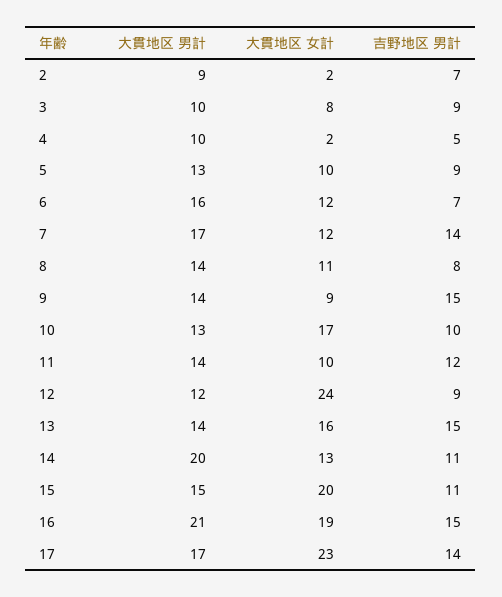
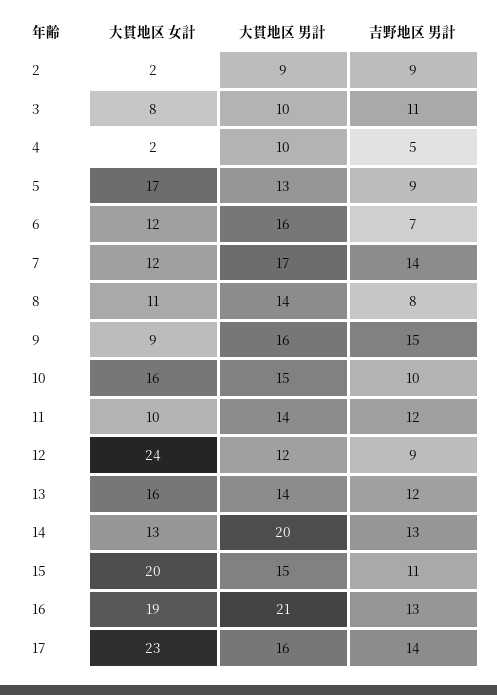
  {
    "大貫地区 男計": {
      "2": 9,
      "3": 10,
      "4": 10,
      "5": 13,
      "6": 16,
      "7": 17,
      "8": 14,
-     "9": 14,
+     "9": 16,
-     "10": 13,
+     "10": 15,
      "11": 14,
      "12": 12,
      "13": 14,
      "14": 20,
      "15": 15,
      "16": 21,
-     "17": 17
+     "17": 16
    },
    "大貫地区 女計": {
      "2": 2,
      "3": 8,
      "4": 2,
-     "5": 10,
+     "5": 17,
      "6": 12,
      "7": 12,
      "8": 11,
      "9": 9,
-     "10": 17,
+     "10": 16,
      "11": 10,
      "12": 24,
      "13": 16,
      "14": 13,
      "15": 20,
      "16": 19,
      "17": 23
    },
    "吉野地区 男計": {
-     "2": 7,
+     "2": 9,
-     "3": 9,
+     "3": 11,
      "4": 5,
      "5": 9,
      "6": 7,
      "7": 14,
      "8": 8,
      "9": 15,
      "10": 10,
      "11": 12,
      "12": 9,
-     "13": 15,
+     "13": 12,
-     "14": 11,
+     "14": 13,
      "15": 11,
-     "16": 15,
+     "16": 13,
      "17": 14
    }
  }

